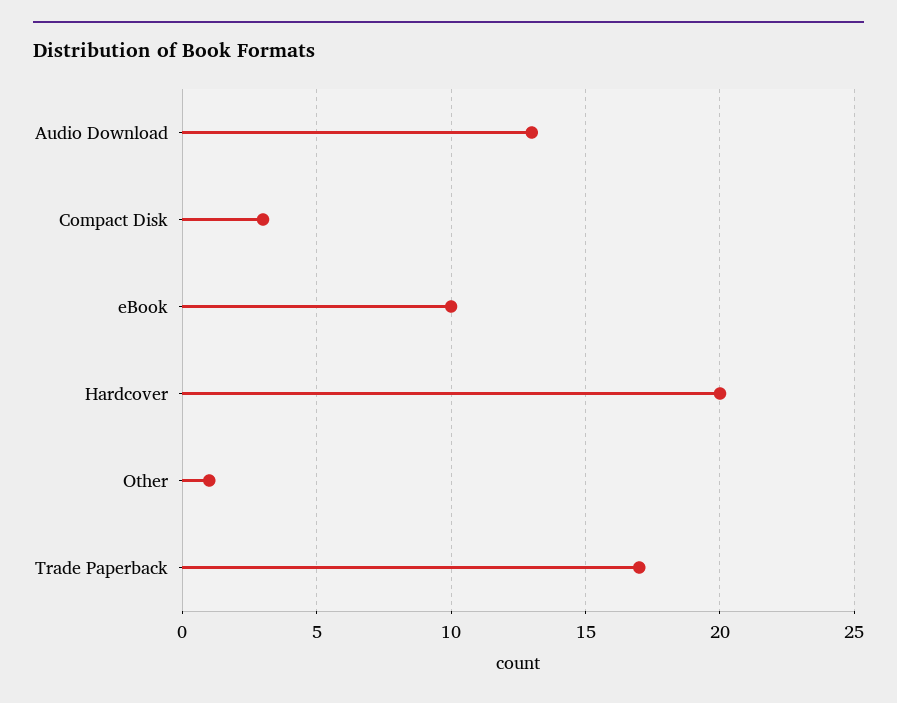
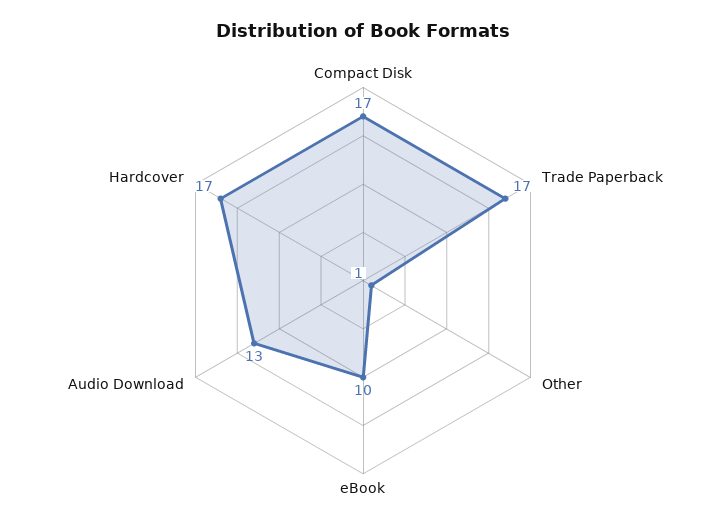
  {
    "Audio Download": 13,
-   "Compact Disk": 3,
+   "Compact Disk": 17,
    "eBook": 10,
-   "Hardcover": 20,
+   "Hardcover": 17,
    "Other": 1,
    "Trade Paperback": 17
  }

